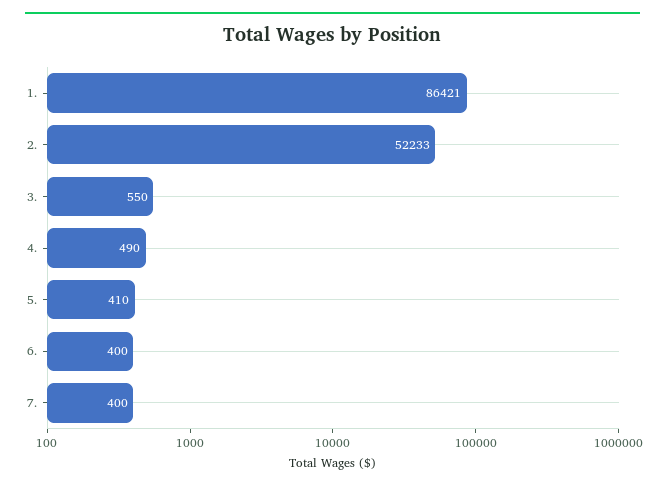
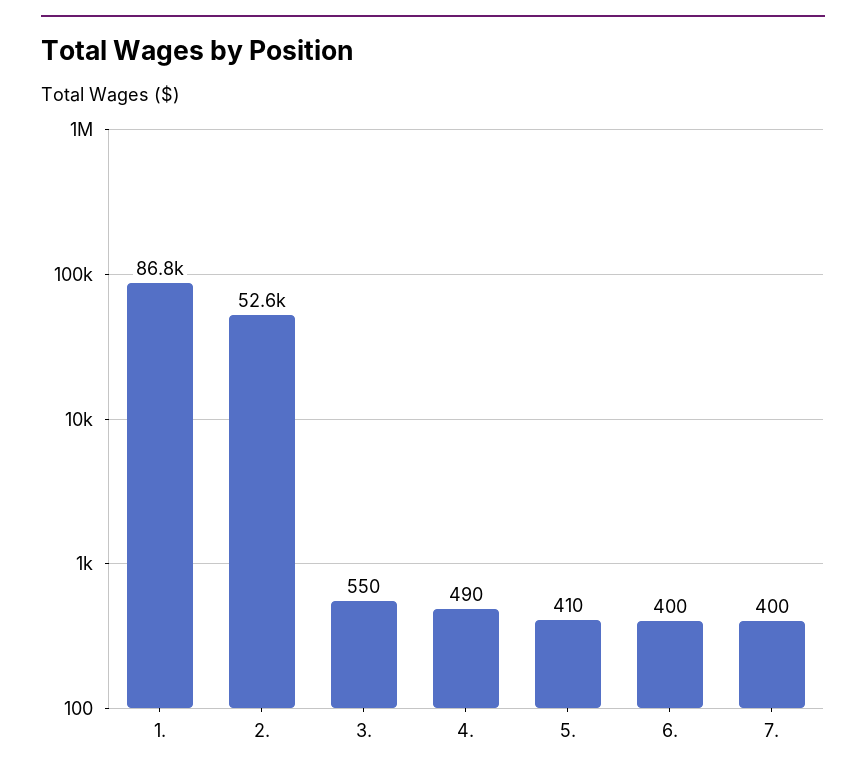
  {
-   "1.": 86421,
+   "1.": 86800,
-   "2.": 52233,
+   "2.": 52600,
    "3.": 550,
    "4.": 490,
    "5.": 410,
    "6.": 400,
    "7.": 400
  }

